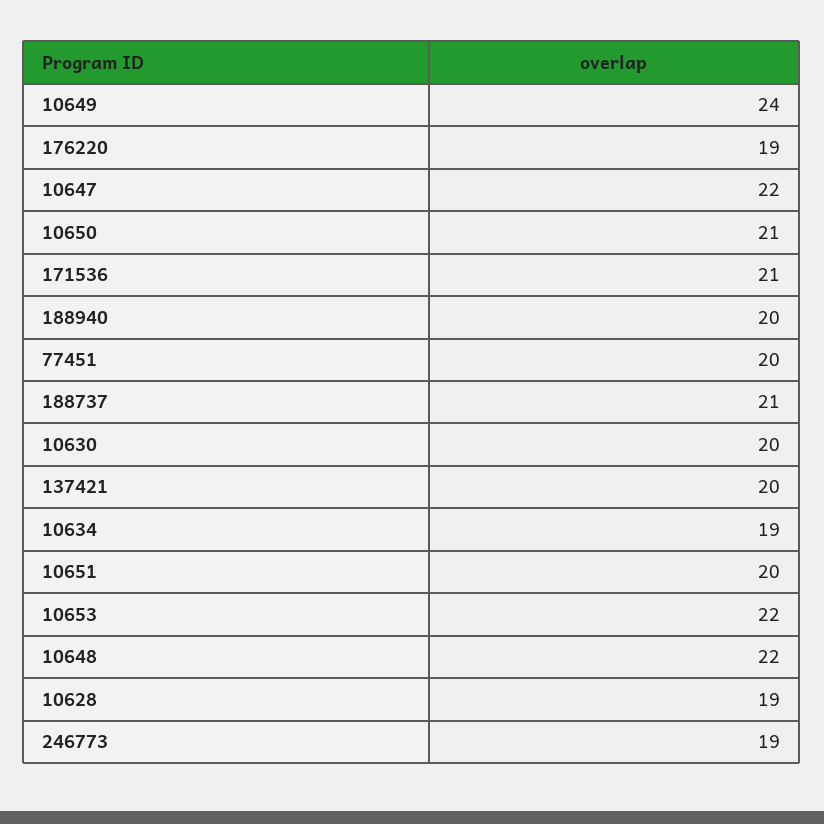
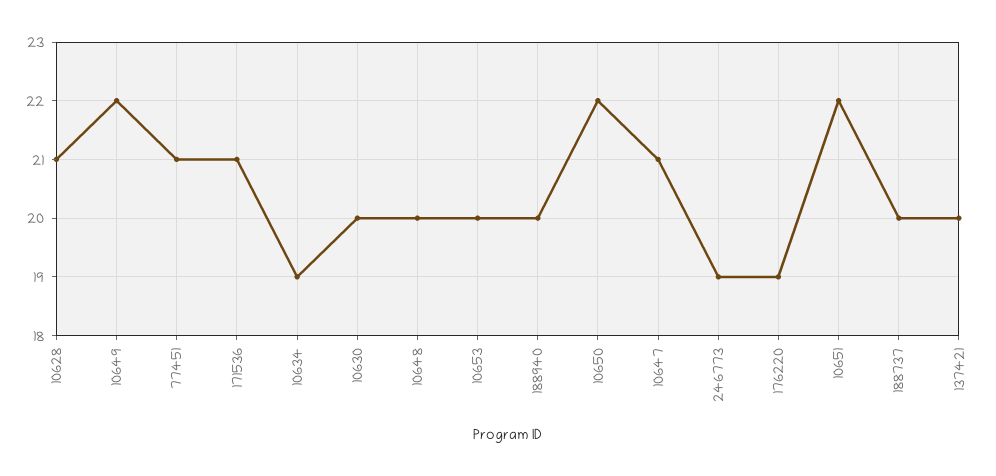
  {
-   "10649": 24,
+   "10649": 22,
    "176220": 19,
-   "10647": 22,
+   "10647": 21,
-   "10650": 21,
+   "10650": 22,
    "171536": 21,
    "188940": 20,
-   "77451": 20,
+   "77451": 21,
-   "188737": 21,
+   "188737": 20,
    "10630": 20,
    "137421": 20,
    "10634": 19,
-   "10651": 20,
+   "10651": 22,
-   "10653": 22,
+   "10653": 20,
-   "10648": 22,
+   "10648": 20,
-   "10628": 19,
+   "10628": 21,
    "246773": 19
  }

